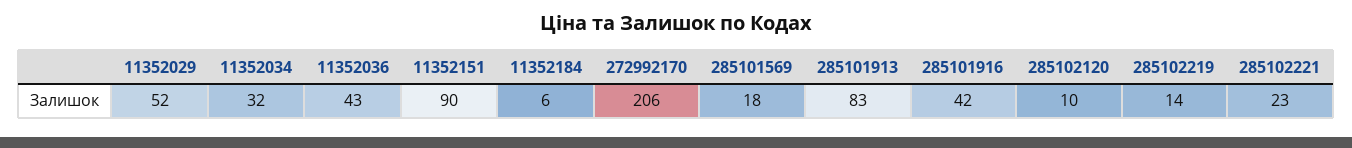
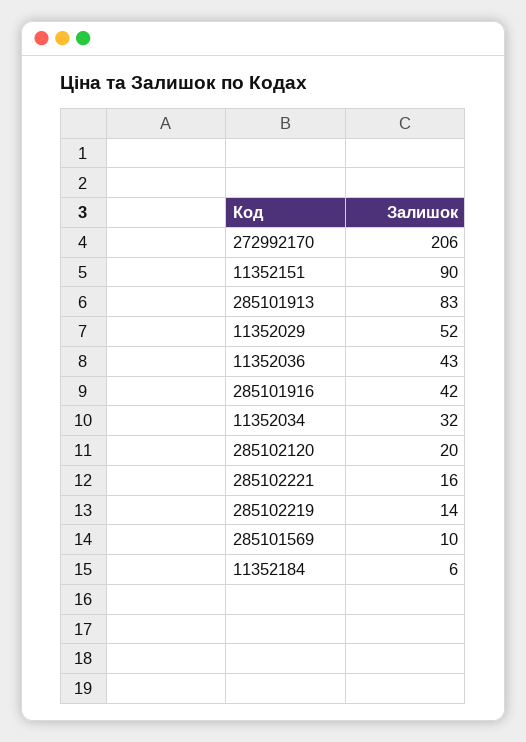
  {
    "11352029": 52,
    "11352034": 32,
    "11352036": 43,
    "11352151": 90,
    "11352184": 6,
    "272992170": 206,
-   "285101569": 18,
+   "285101569": 10,
    "285101913": 83,
    "285101916": 42,
-   "285102120": 10,
+   "285102120": 20,
    "285102219": 14,
-   "285102221": 23
+   "285102221": 16
  }

